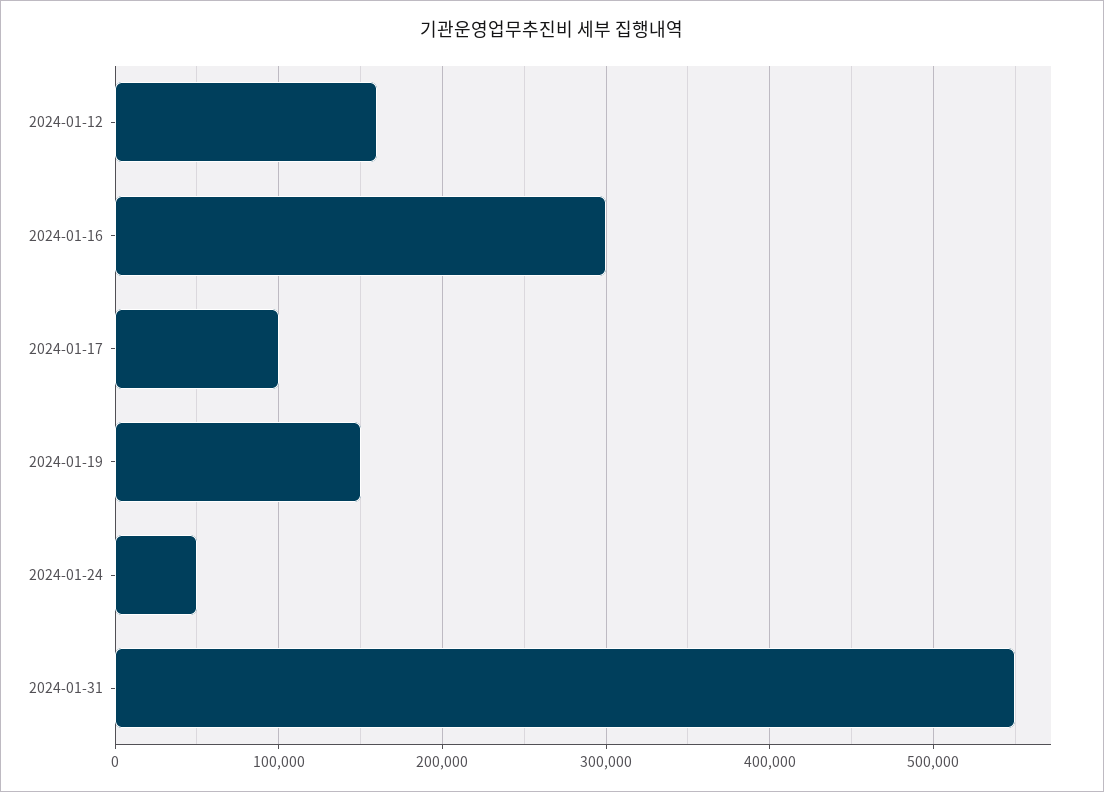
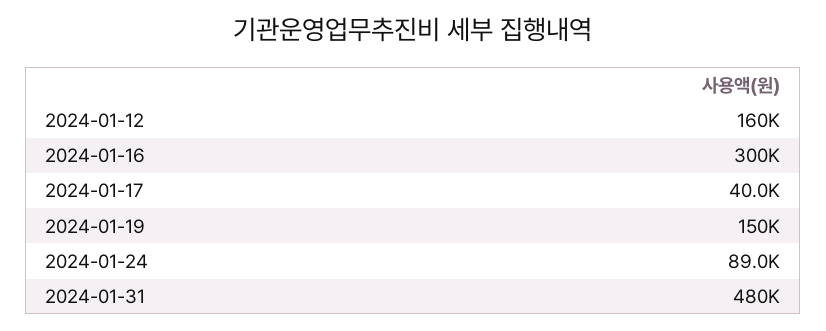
  {
    "2024-01-12": 160000,
    "2024-01-16": 300000,
-   "2024-01-17": 100000,
+   "2024-01-17": 40000,
    "2024-01-19": 150000,
-   "2024-01-24": 50000,
+   "2024-01-24": 89000,
-   "2024-01-31": 550000
+   "2024-01-31": 480000
  }

